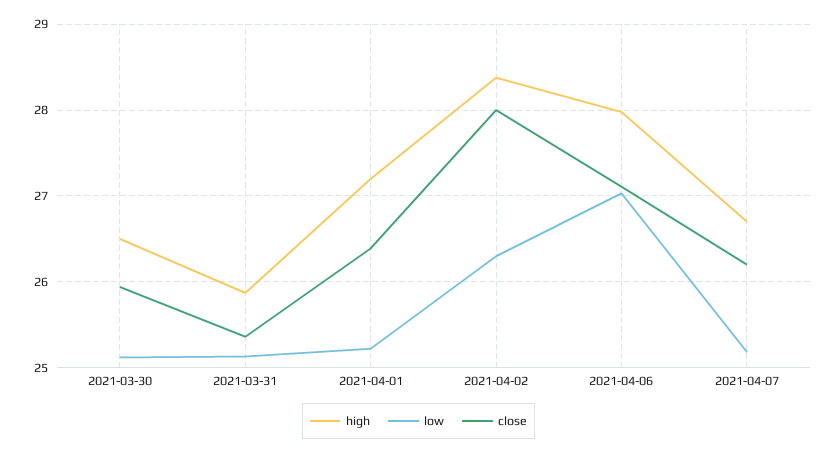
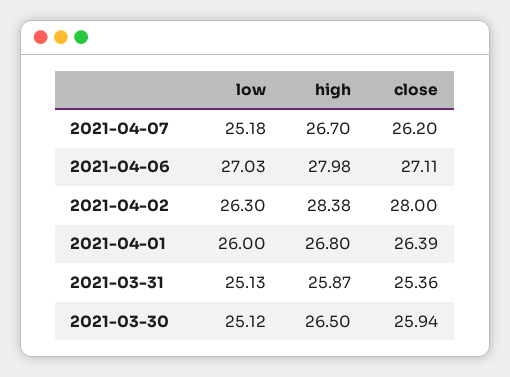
  {
    "high": {
      "2021-03-30": 26.5,
      "2021-03-31": 25.87,
-     "2021-04-01": 27.2,
+     "2021-04-01": 26.8,
      "2021-04-02": 28.38,
      "2021-04-06": 27.98,
      "2021-04-07": 26.7
    },
    "low": {
      "2021-03-30": 25.12,
      "2021-03-31": 25.13,
-     "2021-04-01": 25.2,
+     "2021-04-01": 26,
      "2021-04-02": 26.3,
      "2021-04-06": 27.03,
      "2021-04-07": 25.18
    },
    "close": {
      "2021-03-30": 25.94,
      "2021-03-31": 25.36,
      "2021-04-01": 26.39,
      "2021-04-02": 28,
      "2021-04-06": 27.11,
      "2021-04-07": 26.2
    }
  }

